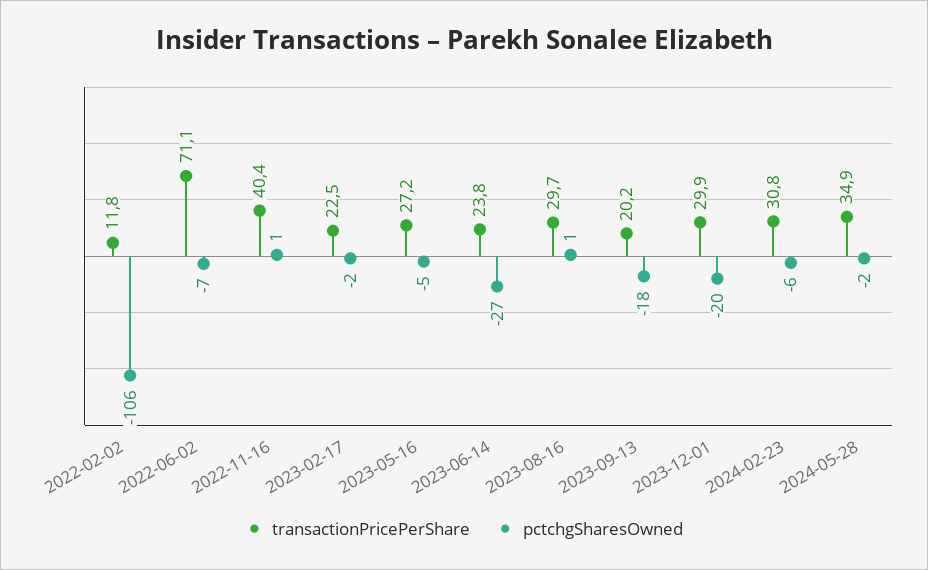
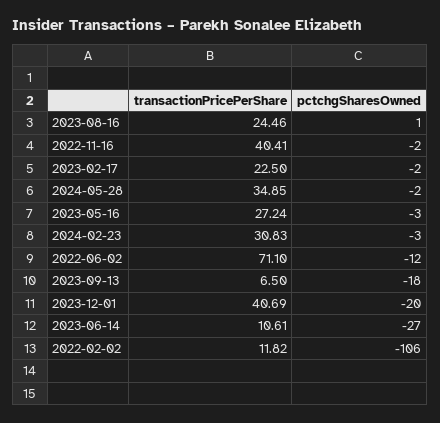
  {
    "transactionPricePerShare": {
      "2022-02-02": 11.82,
      "2022-06-02": 71.1,
      "2022-11-16": 40.41,
      "2023-02-17": 22.5,
      "2023-05-16": 27.24,
-     "2023-06-14": 23.8,
+     "2023-06-14": 10.61,
-     "2023-08-16": 29.7,
+     "2023-08-16": 24.46,
-     "2023-09-13": 20.2,
+     "2023-09-13": 6.5,
-     "2023-12-01": 29.9,
+     "2023-12-01": 40.69,
      "2024-02-23": 30.83,
      "2024-05-28": 34.85
    },
    "pctchgSharesOwned": {
      "2022-02-02": -106,
-     "2022-06-02": -7,
+     "2022-06-02": -12,
-     "2022-11-16": 1,
+     "2022-11-16": -2,
      "2023-02-17": -2,
-     "2023-05-16": -5,
+     "2023-05-16": -3,
      "2023-06-14": -27,
      "2023-08-16": 1,
      "2023-09-13": -18,
      "2023-12-01": -20,
-     "2024-02-23": -6,
+     "2024-02-23": -3,
      "2024-05-28": -2
    }
  }

